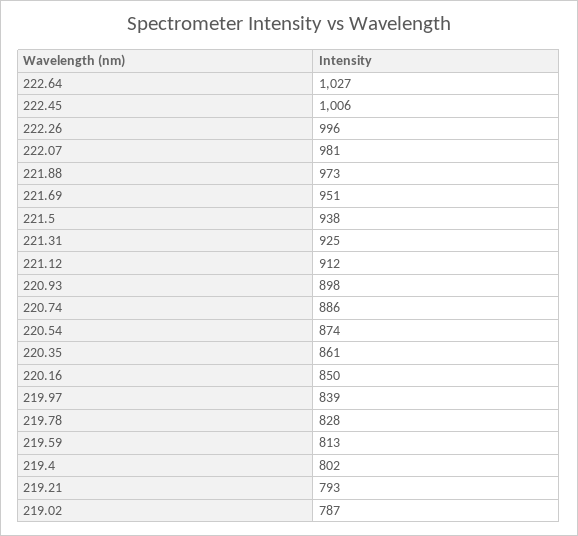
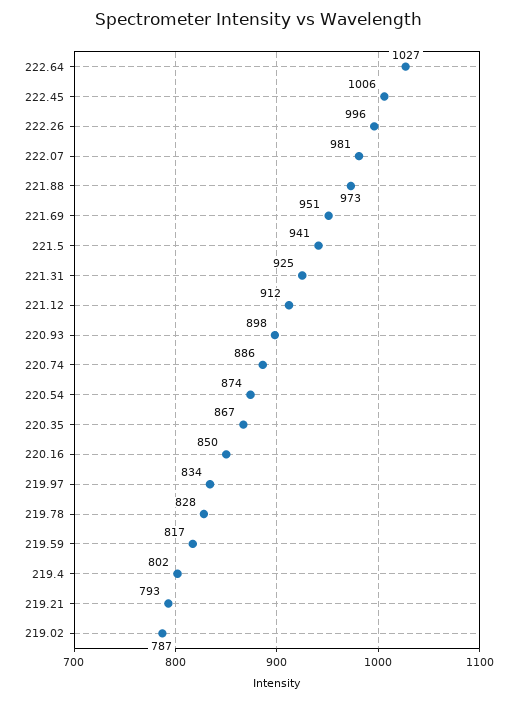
  {
    "222.64": 1027,
    "222.45": 1006,
    "222.26": 996,
    "222.07": 981,
    "221.88": 973,
    "221.69": 951,
-   "221.5": 938,
+   "221.5": 941,
    "221.31": 925,
    "221.12": 912,
    "220.93": 898,
    "220.74": 886,
    "220.54": 874,
-   "220.35": 861,
+   "220.35": 867,
    "220.16": 850,
-   "219.97": 839,
+   "219.97": 834,
    "219.78": 828,
-   "219.59": 813,
+   "219.59": 817,
    "219.4": 802,
    "219.21": 793,
    "219.02": 787
  }

